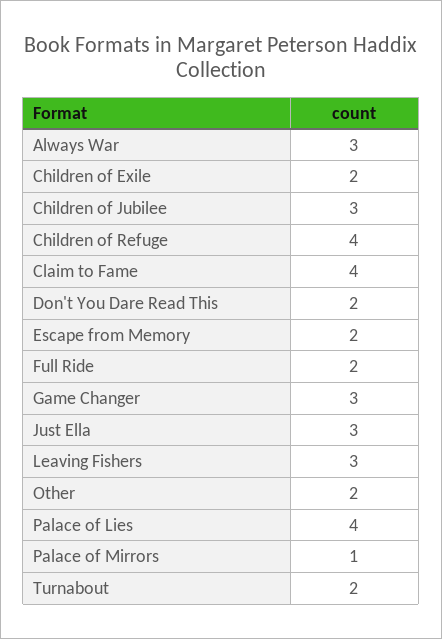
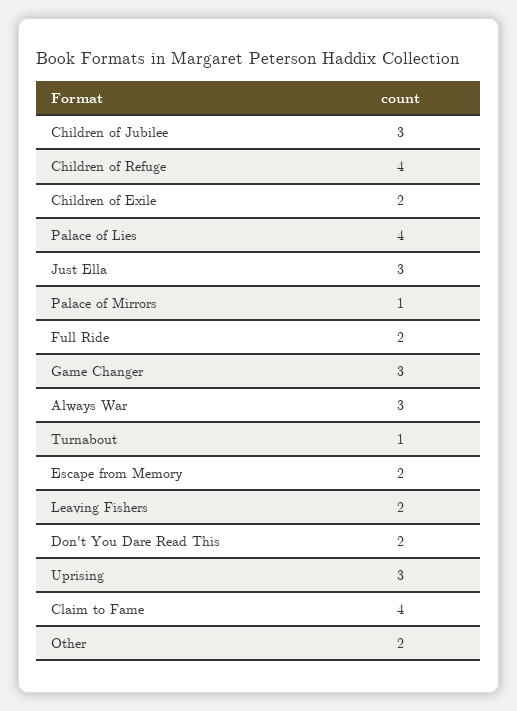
  {
    "Always War": 3,
    "Children of Exile": 2,
    "Children of Jubilee": 3,
    "Children of Refuge": 4,
    "Claim to Fame": 4,
    "Don't You Dare Read This": 2,
    "Escape from Memory": 2,
    "Full Ride": 2,
    "Game Changer": 3,
    "Just Ella": 3,
-   "Leaving Fishers": 3,
+   "Leaving Fishers": 2,
    "Other": 2,
    "Palace of Lies": 4,
    "Palace of Mirrors": 1,
-   "Turnabout": 2
+   "Turnabout": 1,
+   "Uprising": 3
  }

